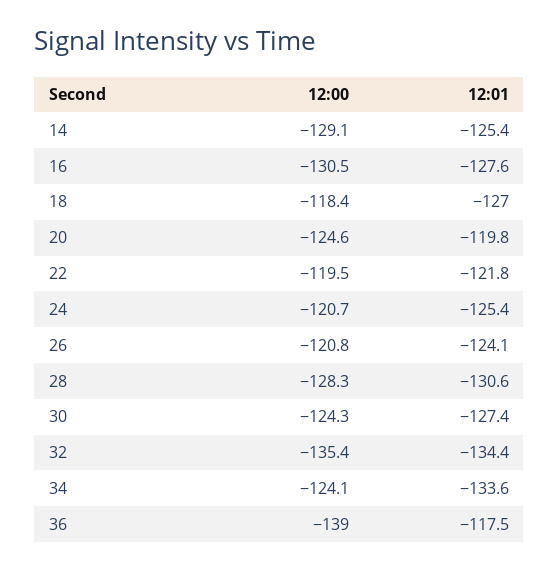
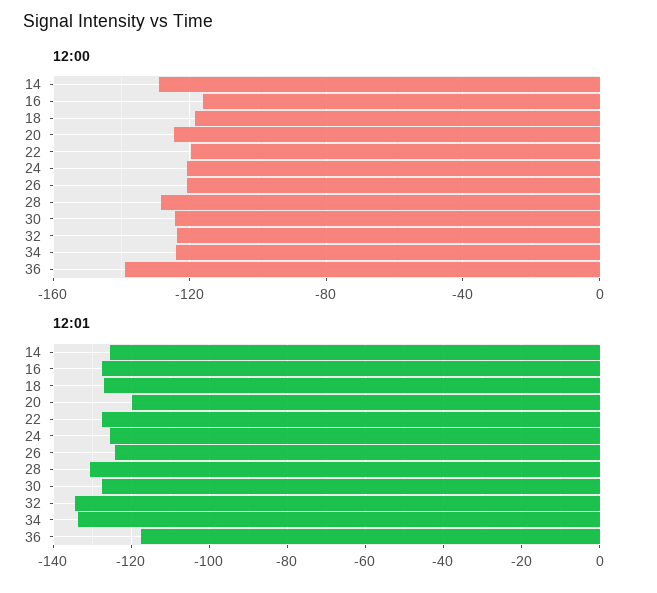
  {
    "12:00": {
      "14": -129.1,
-     "16": -130.5,
+     "16": -115,
      "18": -118.4,
      "20": -124.6,
      "22": -119.5,
      "24": -120.7,
      "26": -120.8,
      "28": -128.3,
      "30": -124.3,
-     "32": -135.4,
+     "32": -125,
      "34": -124.1,
      "36": -139
    },
    "12:01": {
      "14": -125.4,
      "16": -127.6,
      "18": -127,
      "20": -119.8,
-     "22": -121.8,
+     "22": -128,
      "24": -125.4,
      "26": -124.1,
      "28": -130.6,
      "30": -127.4,
      "32": -134.4,
      "34": -133.6,
      "36": -117.5
    }
  }

